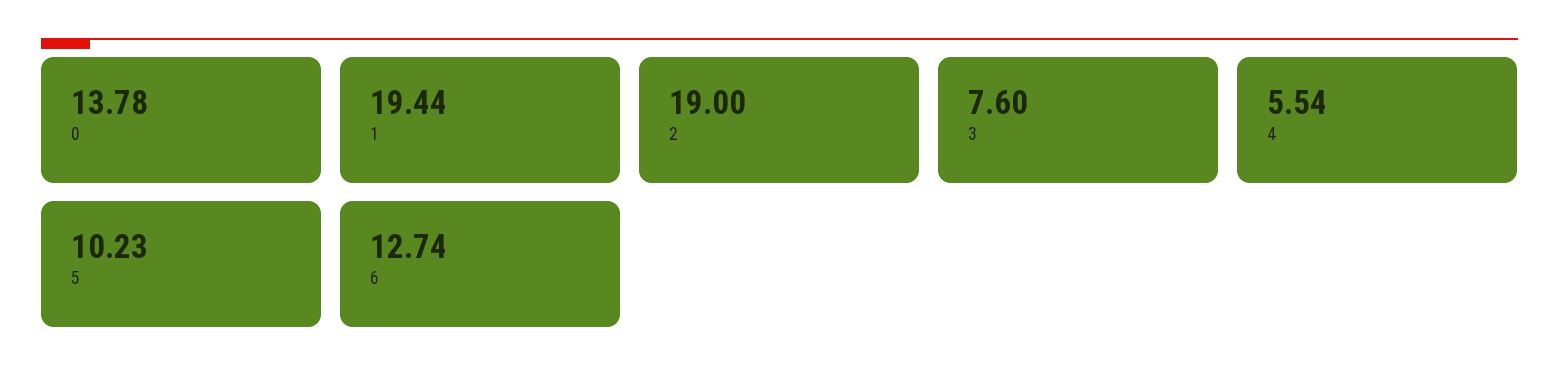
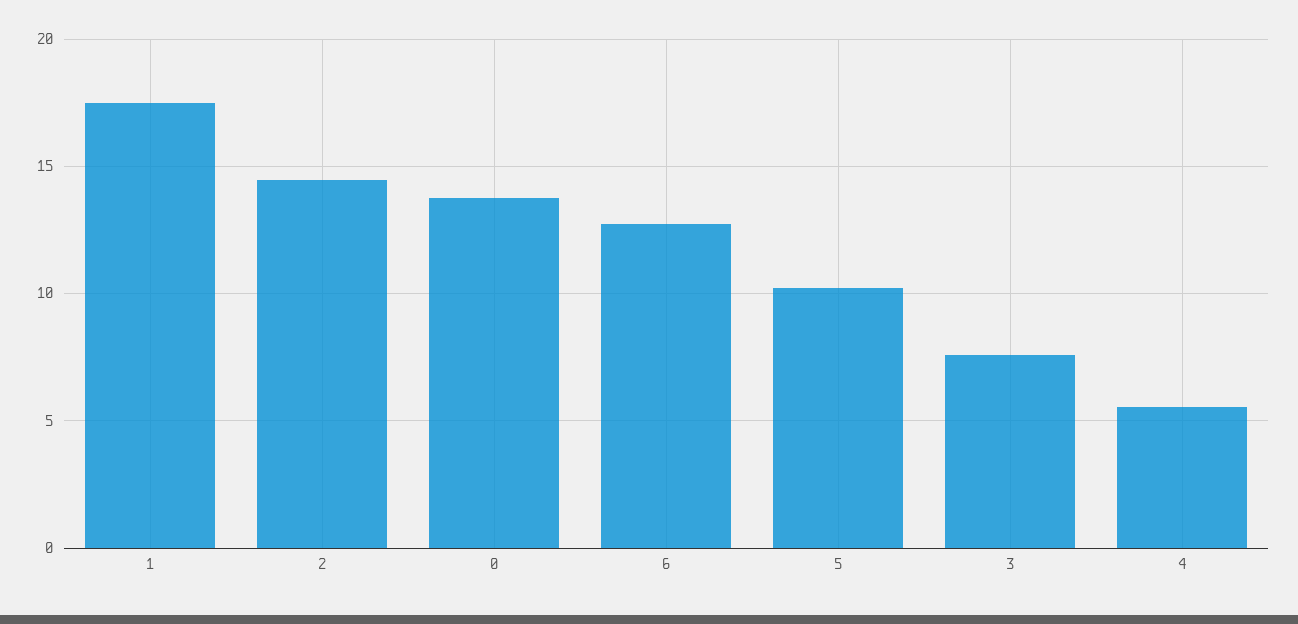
  {
    "0": 13.78,
-   "1": 19.44,
+   "1": 17.5,
-   "2": 19,
+   "2": 14.5,
    "3": 7.6,
    "4": 5.54,
    "5": 10.23,
    "6": 12.74
  }

